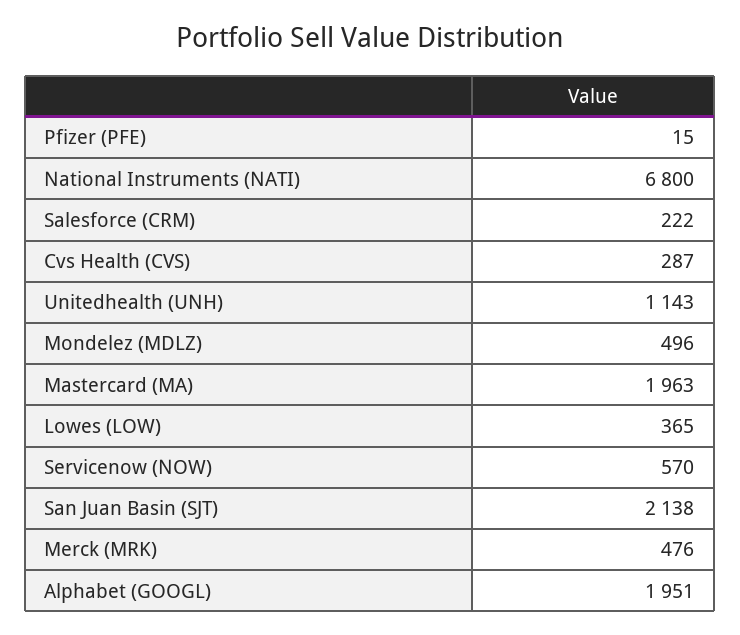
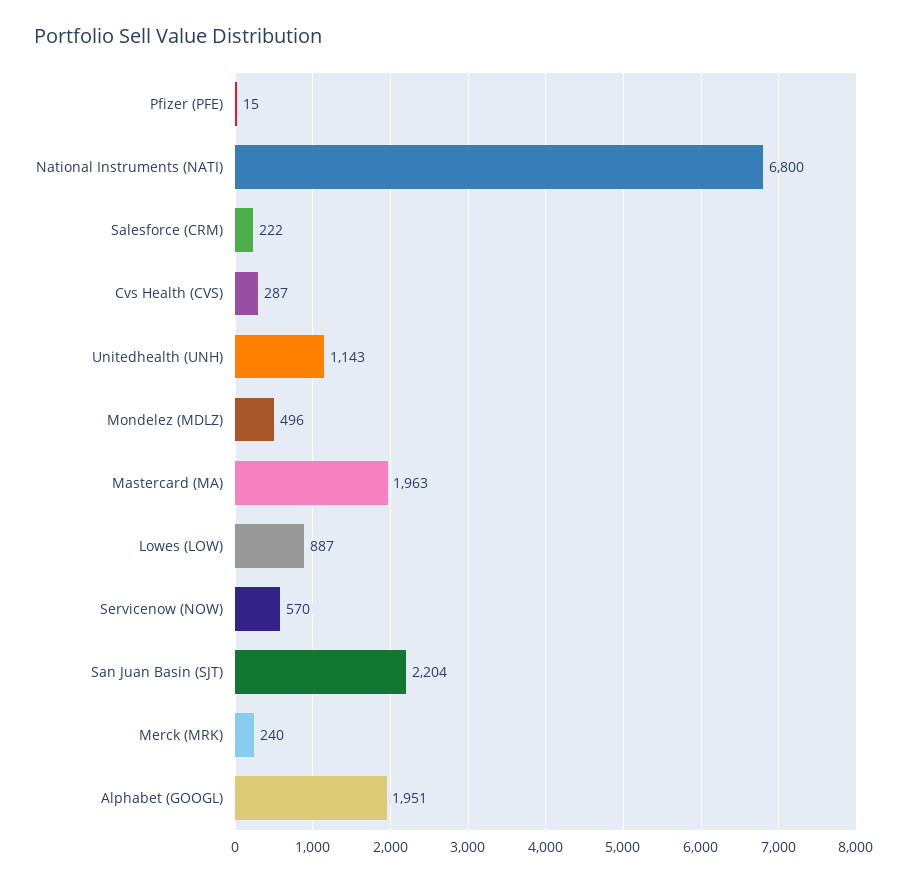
  {
    "Pfizer (PFE)": 15,
    "National Instruments (NATI)": 6800,
    "Salesforce (CRM)": 222,
    "Cvs Health (CVS)": 287,
    "Unitedhealth (UNH)": 1143,
    "Mondelez (MDLZ)": 496,
    "Mastercard (MA)": 1963,
-   "Lowes (LOW)": 365,
+   "Lowes (LOW)": 887,
    "Servicenow (NOW)": 570,
-   "San Juan Basin (SJT)": 2138,
+   "San Juan Basin (SJT)": 2204,
-   "Merck (MRK)": 476,
+   "Merck (MRK)": 240,
    "Alphabet (GOOGL)": 1951
  }

